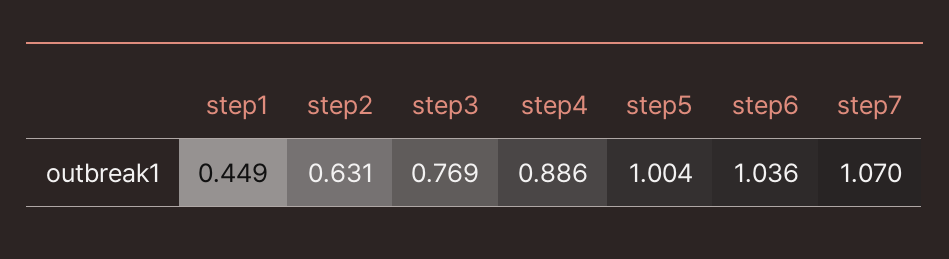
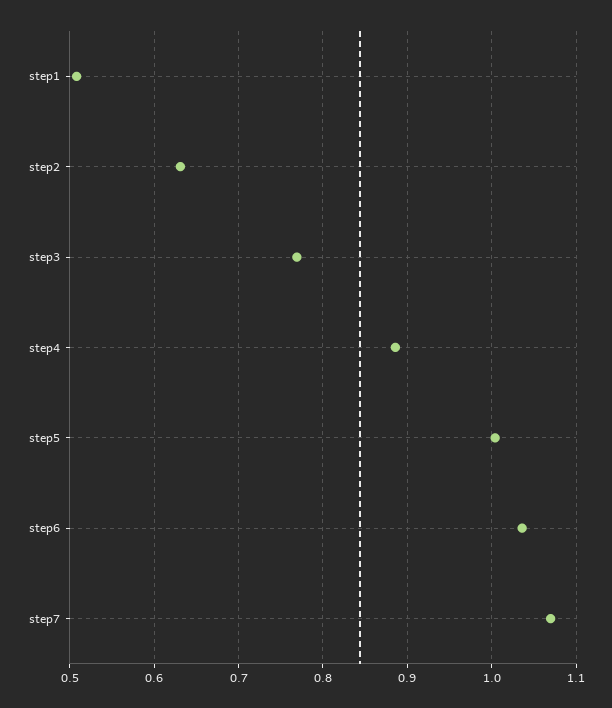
  {
-   "step1": 0.449,
+   "step1": 0.51,
    "step2": 0.631,
    "step3": 0.769,
    "step4": 0.886,
    "step5": 1.004,
    "step6": 1.036,
    "step7": 1.07
  }

